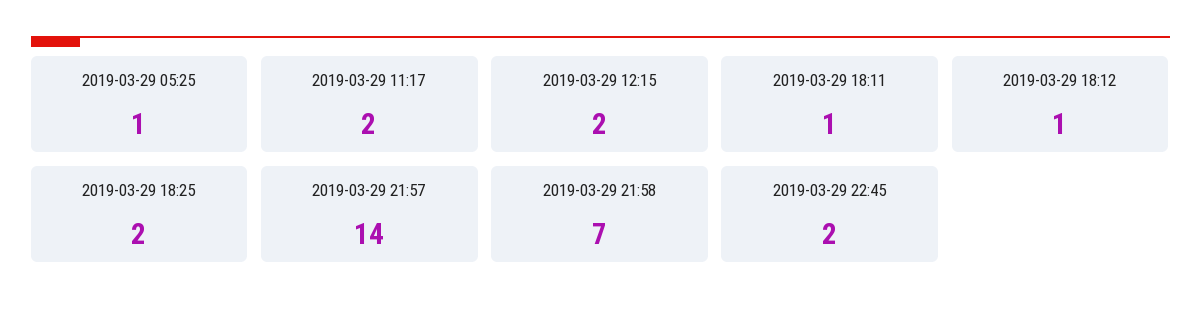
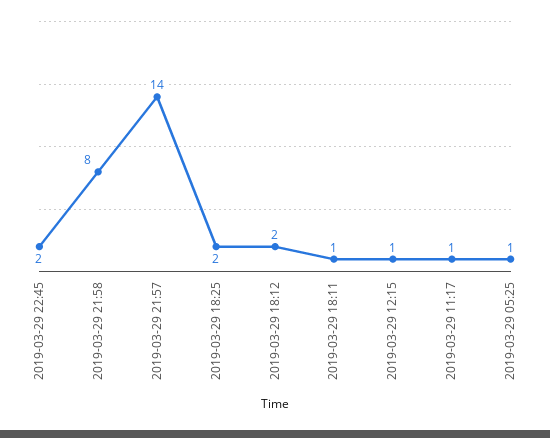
  {
    "2019-03-29 05:25": 1,
-   "2019-03-29 11:17": 2,
+   "2019-03-29 11:17": 1,
-   "2019-03-29 12:15": 2,
+   "2019-03-29 12:15": 1,
    "2019-03-29 18:11": 1,
-   "2019-03-29 18:12": 1,
+   "2019-03-29 18:12": 2,
    "2019-03-29 18:25": 2,
    "2019-03-29 21:57": 14,
-   "2019-03-29 21:58": 7,
+   "2019-03-29 21:58": 8,
    "2019-03-29 22:45": 2
  }

